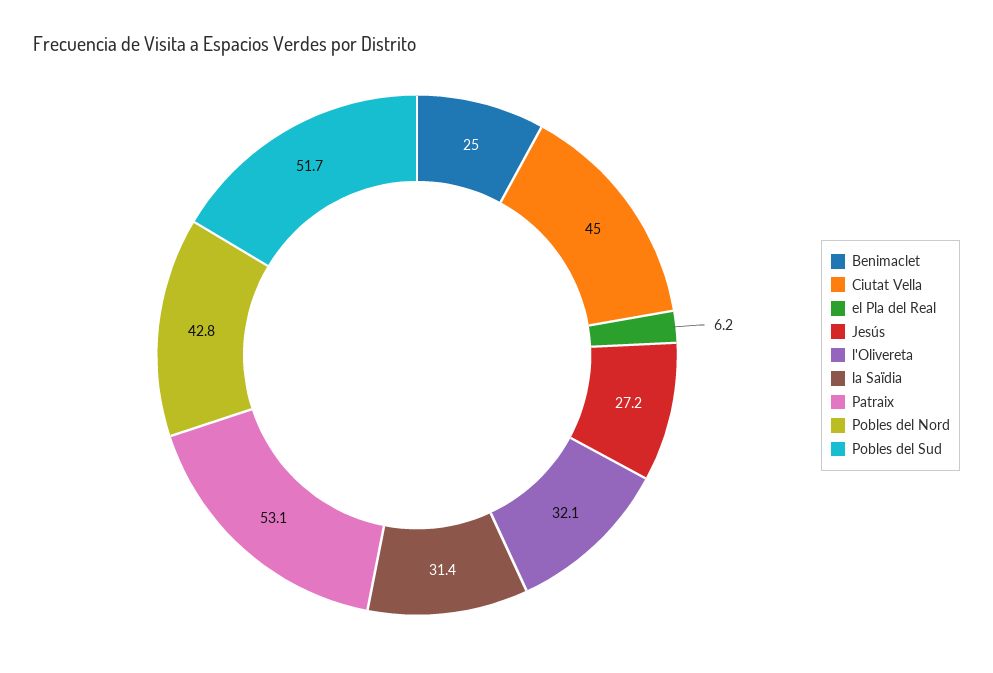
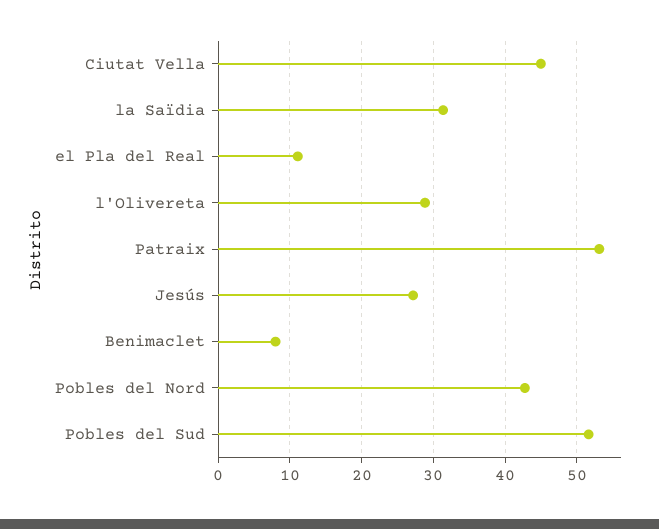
  {
-   "Benimaclet": 25,
+   "Benimaclet": 8,
    "Ciutat Vella": 45,
-   "el Pla del Real": 6.2,
+   "el Pla del Real": 11,
    "Jesús": 27.2,
-   "l'Olivereta": 32.1,
+   "l'Olivereta": 29,
    "la Saïdia": 31.4,
    "Patraix": 53.1,
    "Pobles del Nord": 42.8,
    "Pobles del Sud": 51.7
  }

